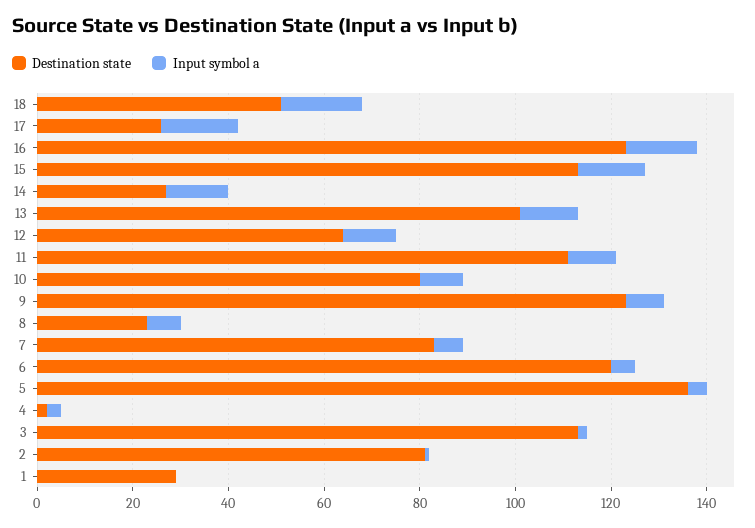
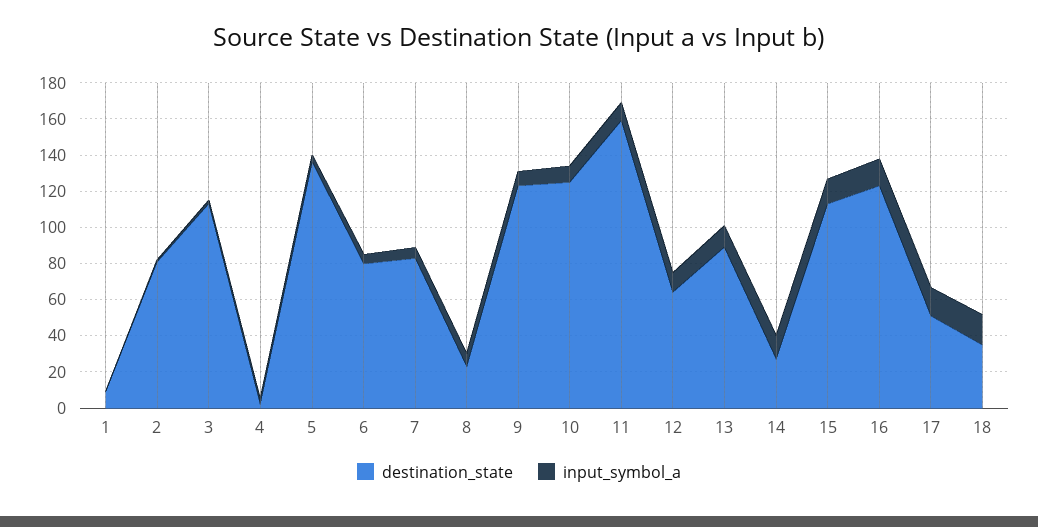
  {
    "Destination state": {
-     "18": 50,
+     "18": 35,
-     "17": 25,
+     "17": 50,
      "16": 125,
      "15": 115,
      "14": 25,
-     "13": 100,
+     "13": 90,
      "12": 65,
-     "11": 110,
+     "11": 160,
-     "10": 80,
+     "10": 125,
      "9": 125,
      "8": 25,
      "7": 85,
-     "6": 120,
+     "6": 80,
      "5": 135,
      "4": 0,
      "3": 115,
      "2": 80,
-     "1": 30
+     "1": 10
    },
    "Input symbol a": {
      "18": 15,
      "17": 15,
      "16": 15,
      "15": 15,
      "14": 15,
      "13": 10,
      "12": 10,
      "11": 10,
      "10": 10,
      "9": 10,
      "8": 5,
      "7": 5,
      "6": 5,
      "5": 5,
      "4": 5,
      "3": 0,
      "2": 0,
      "1": 0
    }
  }

